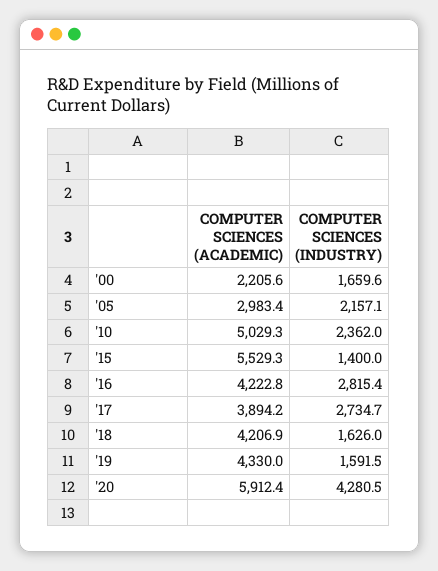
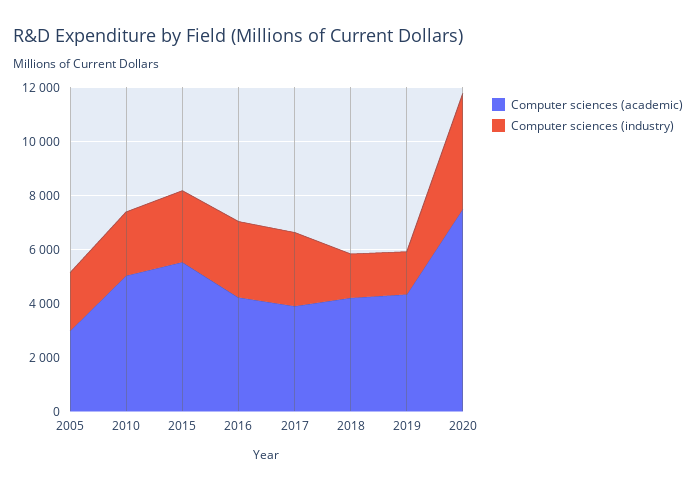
  {
    "COMPUTER SCIENCES (ACADEMIC)": {
-     "'00": 2205.6,
      "'05": 2983.4,
      "'10": 5029.3,
      "'15": 5529.3,
      "'16": 4222.8,
      "'17": 3894.2,
      "'18": 4206.9,
      "'19": 4330,
-     "'20": 5912.4
+     "'20": 7500
    },
    "COMPUTER SCIENCES (INDUSTRY)": {
-     "'00": 1659.6,
      "'05": 2157.1,
      "'10": 2362,
-     "'15": 1400,
+     "'15": 2500,
      "'16": 2815.4,
      "'17": 2734.7,
      "'18": 1626,
      "'19": 1591.5,
      "'20": 4280.5
    }
  }

